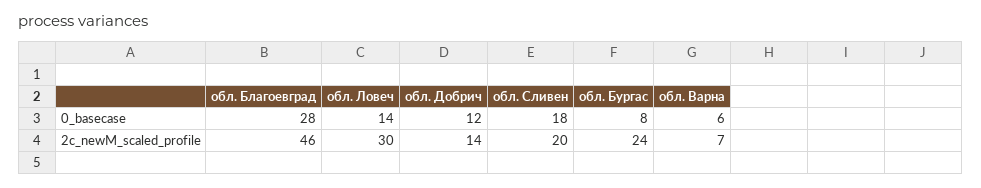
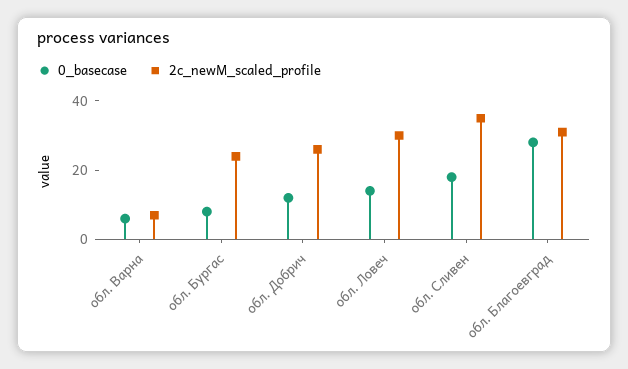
  {
    "0_basecase": {
      "обл. Благоевград": 28,
      "обл. Ловеч": 14,
      "обл. Добрич": 12,
      "обл. Сливен": 18,
      "обл. Бургас": 8,
      "обл. Варна": 6
    },
    "2c_newM_scaled_profile": {
-     "обл. Благоевград": 46,
+     "обл. Благоевград": 30,
      "обл. Ловеч": 30,
-     "обл. Добрич": 14,
+     "обл. Добрич": 25,
-     "обл. Сливен": 20,
+     "обл. Сливен": 35,
      "обл. Бургас": 24,
      "обл. Варна": 7
    }
  }

